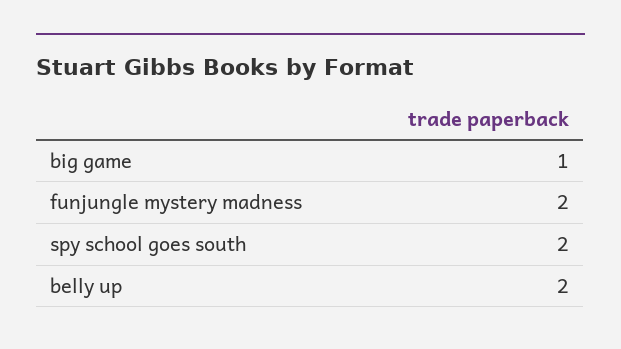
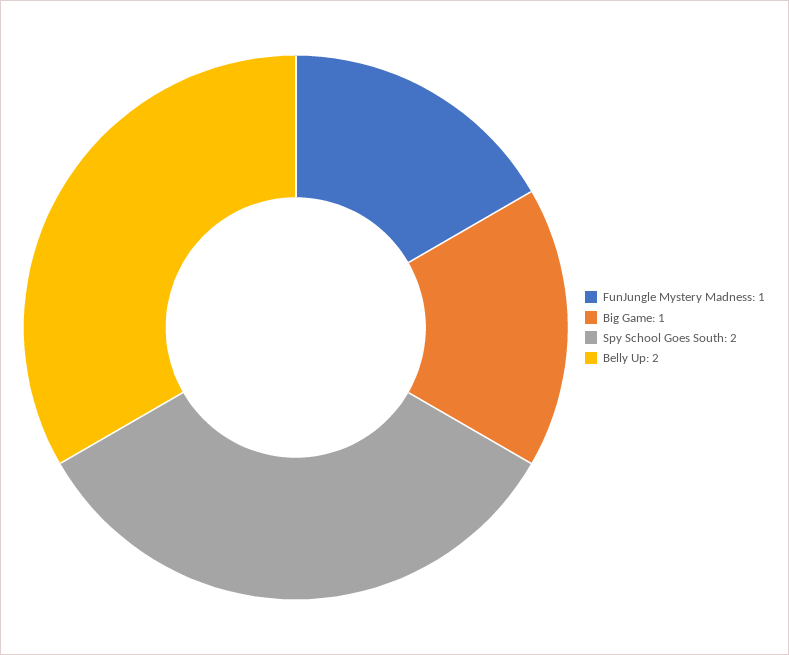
  {
    "big game": 1,
-   "funjungle mystery madness": 2,
+   "funjungle mystery madness": 1,
    "spy school goes south": 2,
    "belly up": 2
  }

